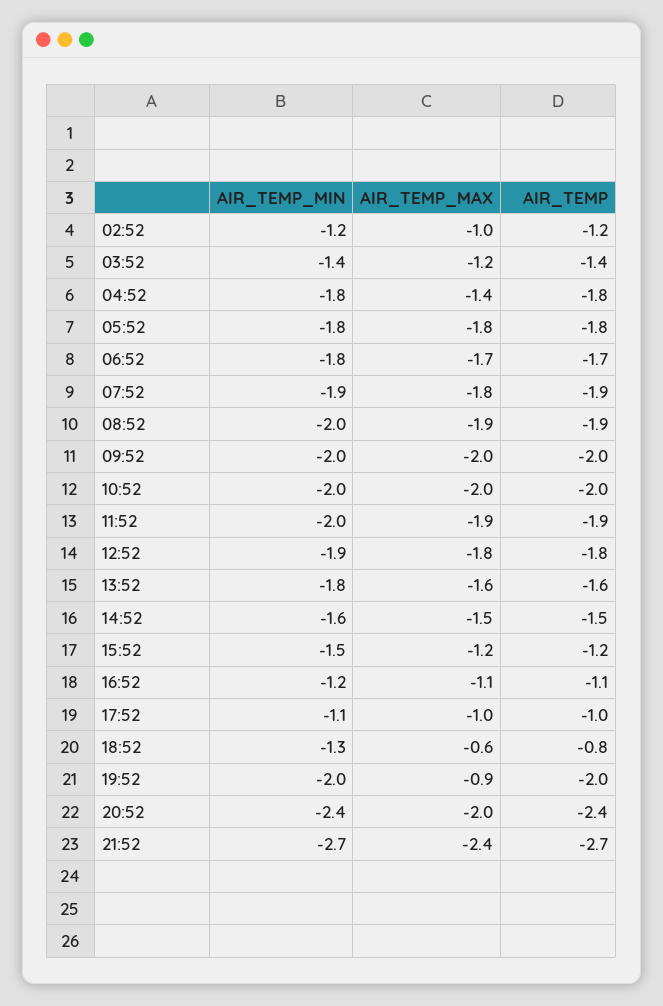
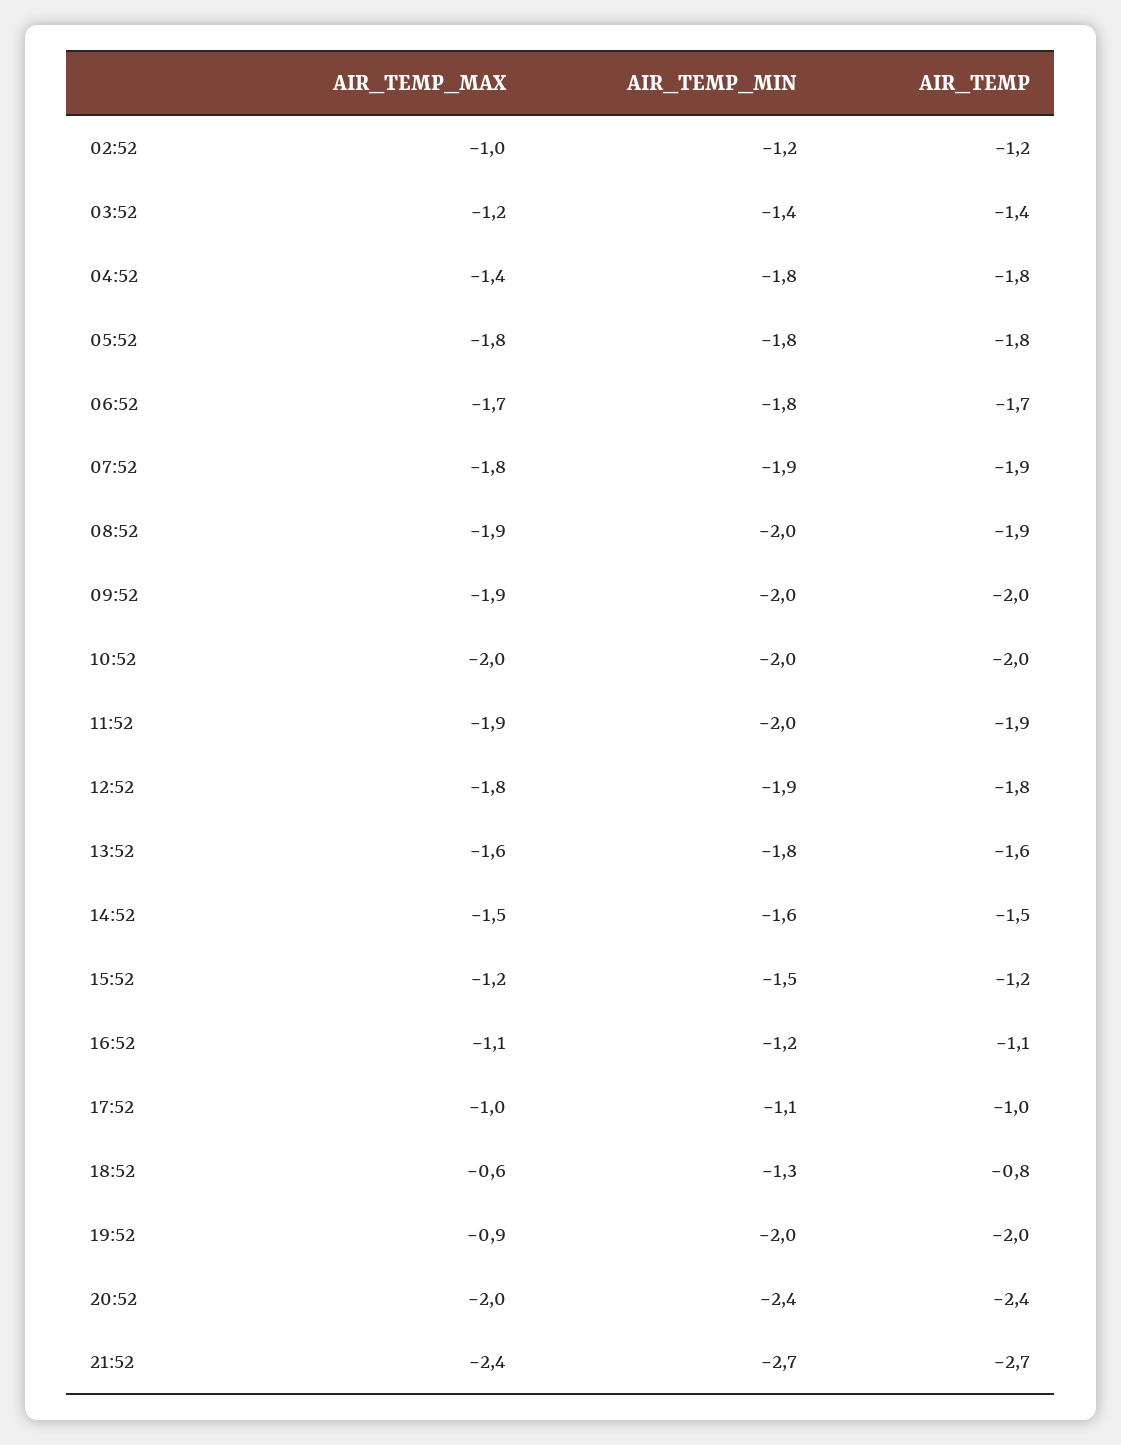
  {
    "AIR_TEMP_MIN": {
      "02:52": -1.2,
      "03:52": -1.4,
      "04:52": -1.8,
      "05:52": -1.8,
      "06:52": -1.8,
      "07:52": -1.9,
      "08:52": -2,
      "09:52": -2,
      "10:52": -2,
      "11:52": -2,
      "12:52": -1.9,
      "13:52": -1.8,
      "14:52": -1.6,
      "15:52": -1.5,
      "16:52": -1.2,
      "17:52": -1.1,
      "18:52": -1.3,
      "19:52": -2,
      "20:52": -2.4,
      "21:52": -2.7
    },
    "AIR_TEMP_MAX": {
      "02:52": -1,
      "03:52": -1.2,
      "04:52": -1.4,
      "05:52": -1.8,
      "06:52": -1.7,
      "07:52": -1.8,
      "08:52": -1.9,
-     "09:52": -2,
+     "09:52": -1.9,
      "10:52": -2,
      "11:52": -1.9,
      "12:52": -1.8,
      "13:52": -1.6,
      "14:52": -1.5,
      "15:52": -1.2,
      "16:52": -1.1,
      "17:52": -1,
      "18:52": -0.6,
      "19:52": -0.9,
      "20:52": -2,
      "21:52": -2.4
    },
    "AIR_TEMP": {
      "02:52": -1.2,
      "03:52": -1.4,
      "04:52": -1.8,
      "05:52": -1.8,
      "06:52": -1.7,
      "07:52": -1.9,
      "08:52": -1.9,
      "09:52": -2,
      "10:52": -2,
      "11:52": -1.9,
      "12:52": -1.8,
      "13:52": -1.6,
      "14:52": -1.5,
      "15:52": -1.2,
      "16:52": -1.1,
      "17:52": -1,
      "18:52": -0.8,
      "19:52": -2,
      "20:52": -2.4,
      "21:52": -2.7
    }
  }

